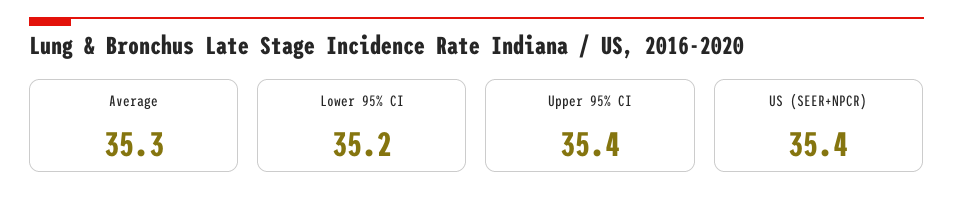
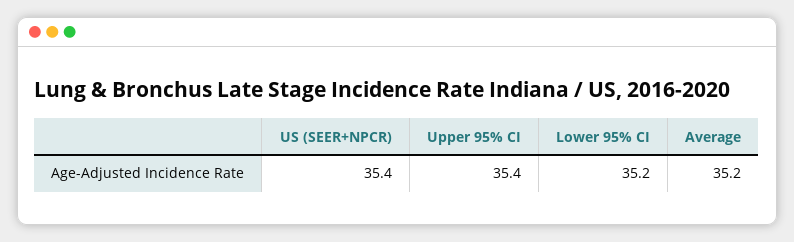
  {
-   "Average": 35.3,
+   "Average": 35.2,
    "Lower 95% CI": 35.2,
    "Upper 95% CI": 35.4,
    "US (SEER+NPCR)": 35.4
  }

